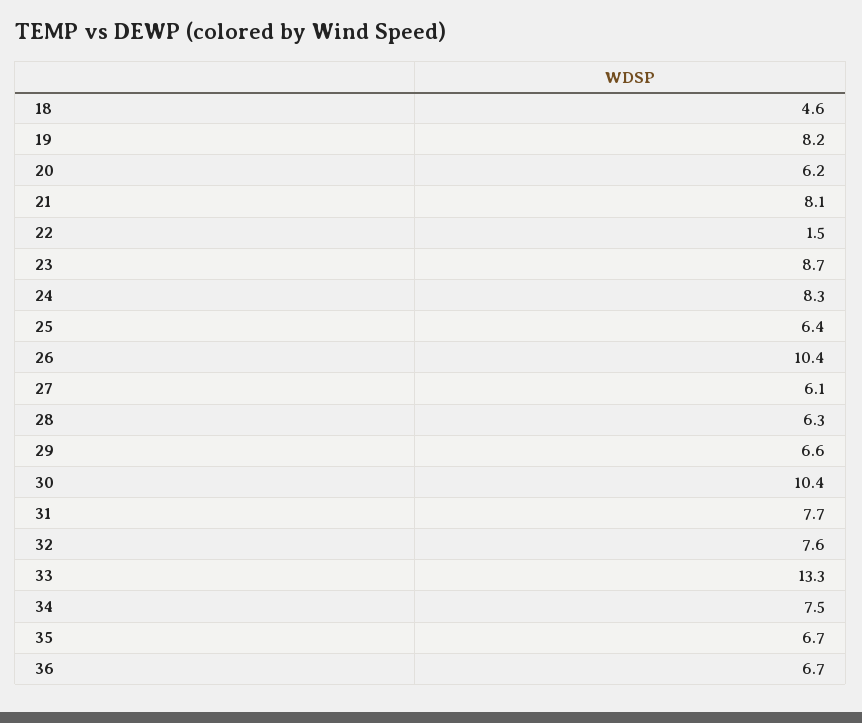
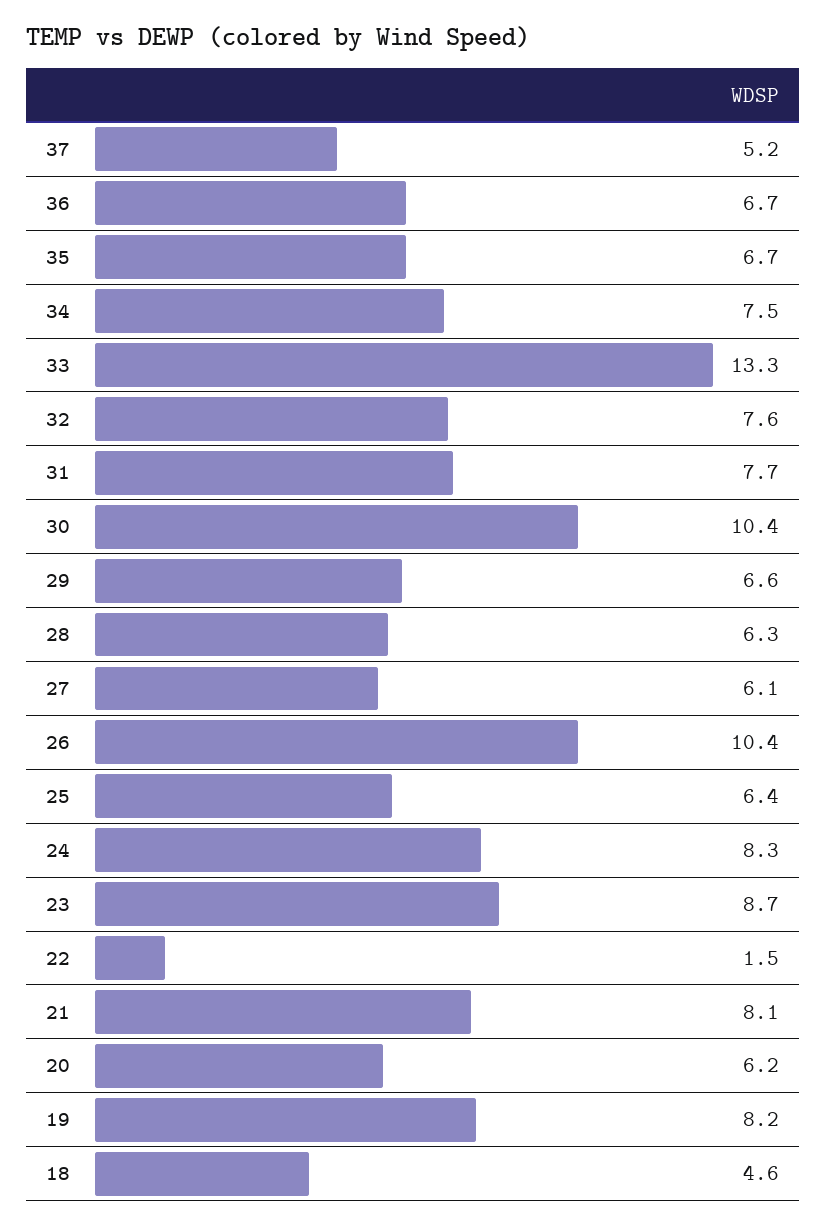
  {
    "18": 4.6,
    "19": 8.2,
    "20": 6.2,
    "21": 8.1,
    "22": 1.5,
    "23": 8.7,
    "24": 8.3,
    "25": 6.4,
    "26": 10.4,
    "27": 6.1,
    "28": 6.3,
    "29": 6.6,
    "30": 10.4,
    "31": 7.7,
    "32": 7.6,
    "33": 13.3,
    "34": 7.5,
    "35": 6.7,
-   "36": 6.7
+   "36": 6.7,
+   "37": 5.2
  }

